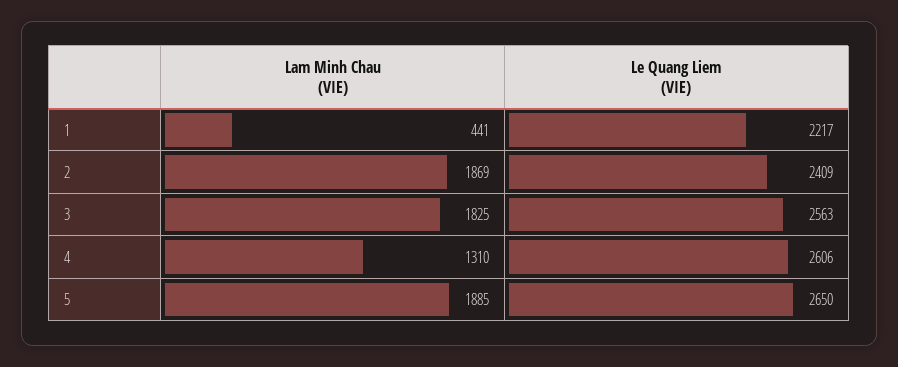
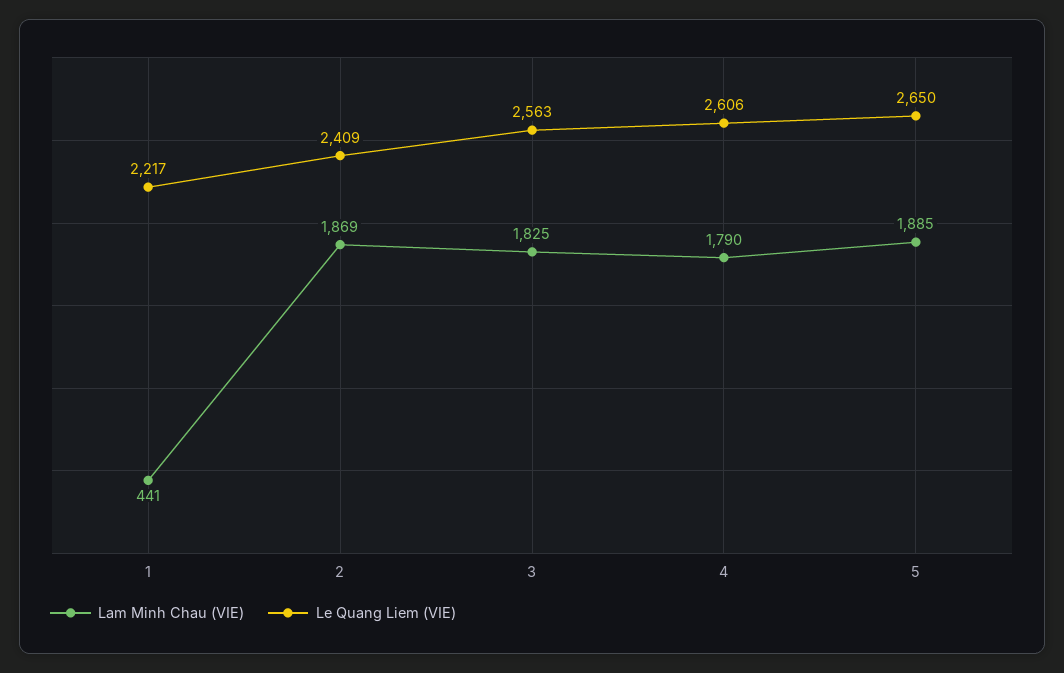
  {
    "Lam Minh Chau (VIE)": {
      "1": 441,
      "2": 1869,
      "3": 1825,
-     "4": 1310,
+     "4": 1790,
      "5": 1885
    },
    "Le Quang Liem (VIE)": {
      "1": 2217,
      "2": 2409,
      "3": 2563,
      "4": 2606,
      "5": 2650
    }
  }

